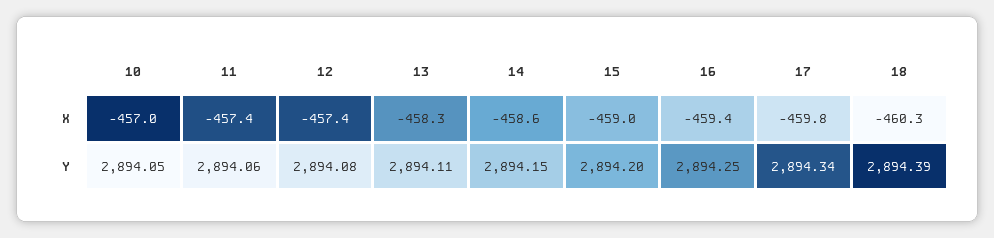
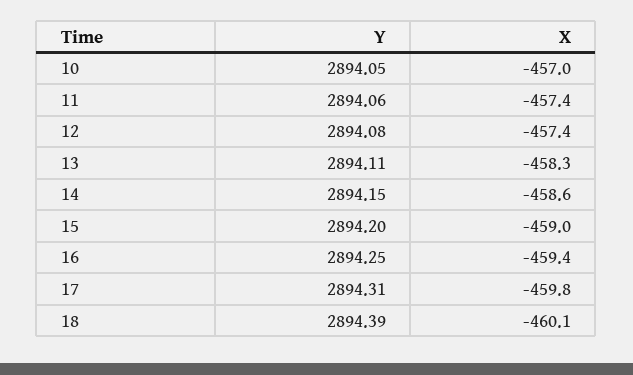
  {
    "10": {
      "X": -457,
      "Y": 2894.05
    },
    "11": {
      "X": -457.4,
      "Y": 2894.06
    },
    "12": {
      "X": -457.4,
      "Y": 2894.08
    },
    "13": {
      "X": -458.3,
      "Y": 2894.11
    },
    "14": {
      "X": -458.6,
      "Y": 2894.15
    },
    "15": {
      "X": -459,
      "Y": 2894.2
    },
    "16": {
      "X": -459.4,
      "Y": 2894.25
    },
    "17": {
      "X": -459.8,
-     "Y": 2894.34
+     "Y": 2894.31
    },
    "18": {
-     "X": -460.3,
+     "X": -460.1,
      "Y": 2894.39
    }
  }

